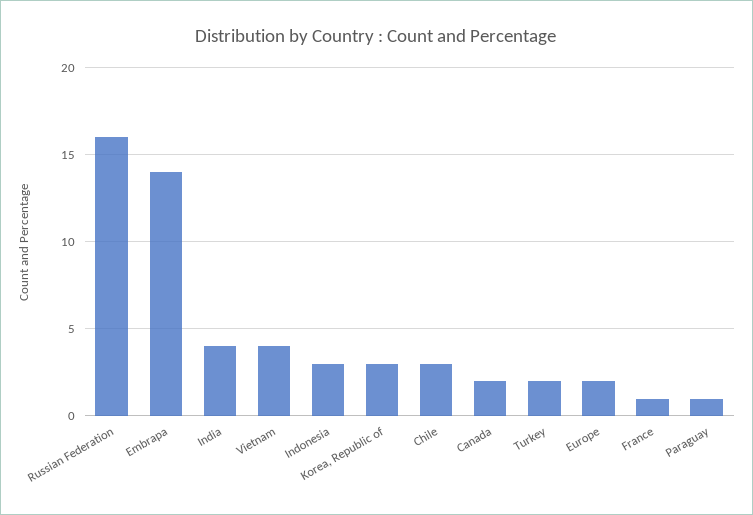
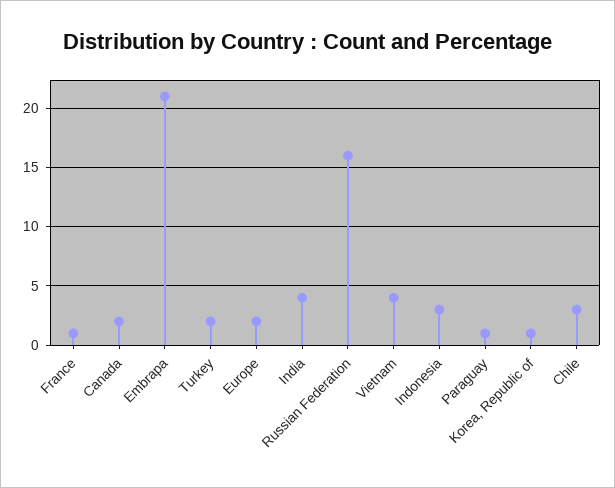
  {
    "Russian Federation": 16,
-   "Embrapa": 14,
+   "Embrapa": 21,
    "India": 4,
    "Vietnam": 4,
    "Indonesia": 3,
-   "Korea, Republic of": 3,
+   "Korea, Republic of": 1,
    "Chile": 3,
    "Canada": 2,
    "Turkey": 2,
    "Europe": 2,
    "France": 1,
    "Paraguay": 1
  }

